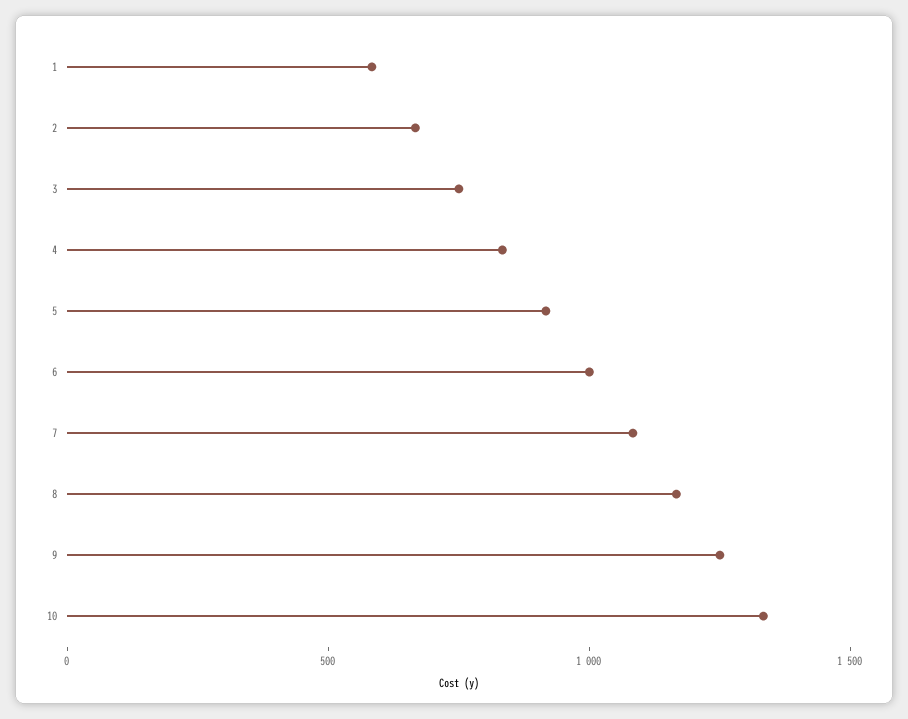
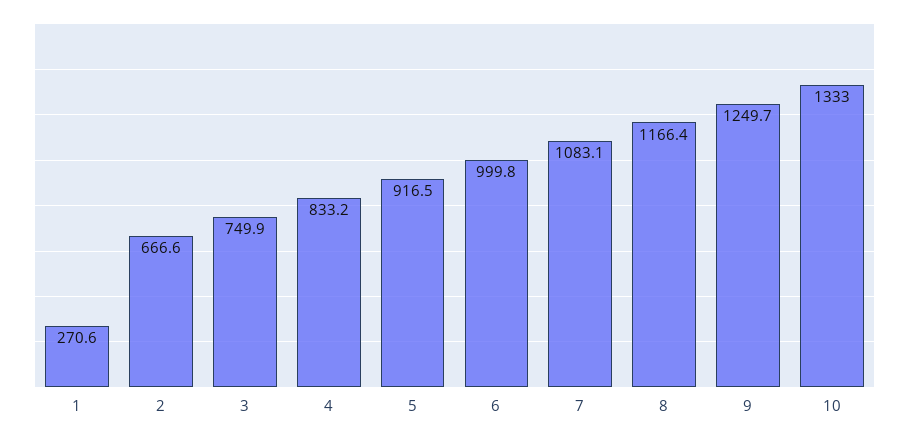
  {
-   "1": 600,
+   "1": 270.6,
    "2": 666.6,
    "3": 749.9,
    "4": 833.2,
    "5": 916.5,
    "6": 999.8,
    "7": 1083.1,
    "8": 1166.4,
    "9": 1249.7,
    "10": 1333
  }

